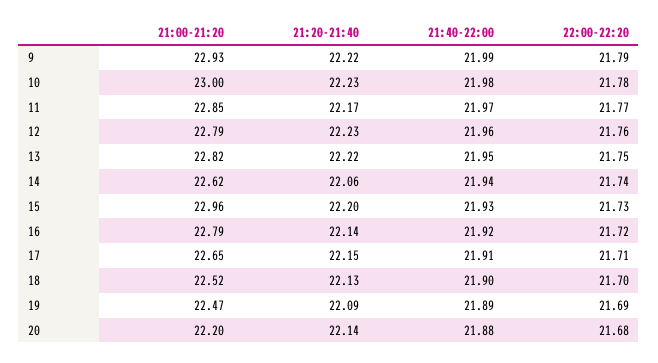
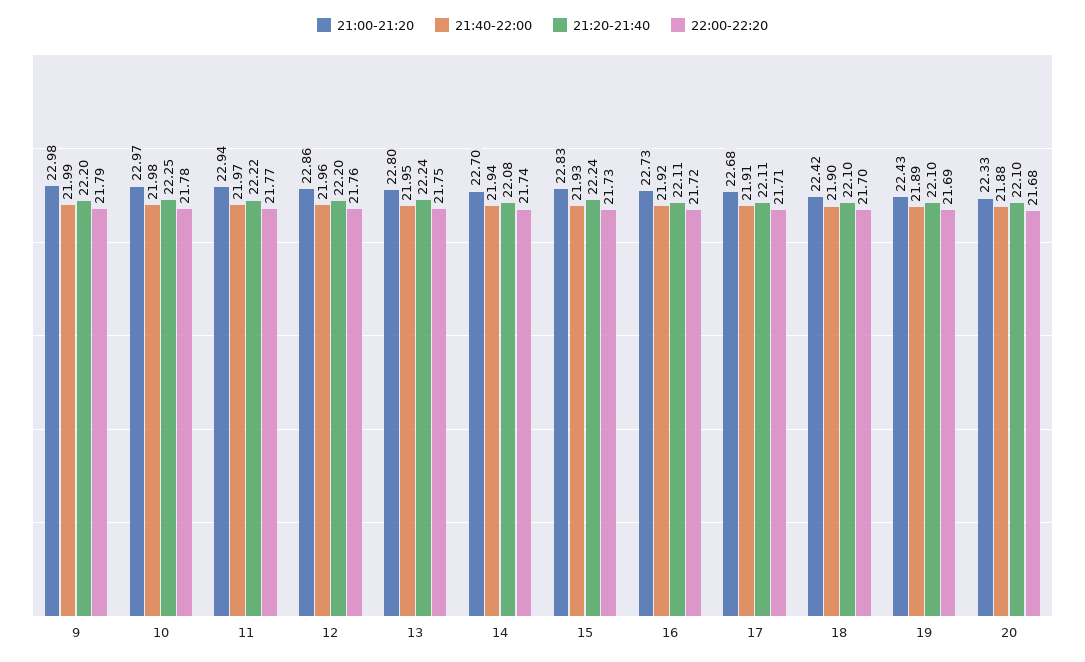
  {
    "21:00-21:20": {
-     "9": 22.93,
+     "9": 22.98,
-     "10": 23,
+     "10": 22.97,
-     "11": 22.85,
+     "11": 22.94,
-     "12": 22.79,
+     "12": 22.86,
-     "13": 22.82,
+     "13": 22.8,
-     "14": 22.62,
+     "14": 22.7,
-     "15": 22.96,
+     "15": 22.83,
-     "16": 22.79,
+     "16": 22.73,
-     "17": 22.65,
+     "17": 22.68,
-     "18": 22.52,
+     "18": 22.42,
-     "19": 22.47,
+     "19": 22.43,
-     "20": 22.2
+     "20": 22.33
    },
    "21:20-21:40": {
-     "9": 22.22,
+     "9": 22.2,
-     "10": 22.23,
+     "10": 22.25,
-     "11": 22.17,
+     "11": 22.22,
-     "12": 22.23,
+     "12": 22.2,
-     "13": 22.22,
+     "13": 22.24,
-     "14": 22.06,
+     "14": 22.08,
-     "15": 22.2,
+     "15": 22.24,
-     "16": 22.14,
+     "16": 22.11,
-     "17": 22.15,
+     "17": 22.11,
-     "18": 22.13,
+     "18": 22.1,
-     "19": 22.09,
+     "19": 22.1,
-     "20": 22.14
+     "20": 22.1
    },
    "21:40-22:00": {
      "9": 21.99,
      "10": 21.98,
      "11": 21.97,
      "12": 21.96,
      "13": 21.95,
      "14": 21.94,
      "15": 21.93,
      "16": 21.92,
      "17": 21.91,
      "18": 21.9,
      "19": 21.89,
      "20": 21.88
    },
    "22:00-22:20": {
      "9": 21.79,
      "10": 21.78,
      "11": 21.77,
      "12": 21.76,
      "13": 21.75,
      "14": 21.74,
      "15": 21.73,
      "16": 21.72,
      "17": 21.71,
      "18": 21.7,
      "19": 21.69,
      "20": 21.68
    }
  }

